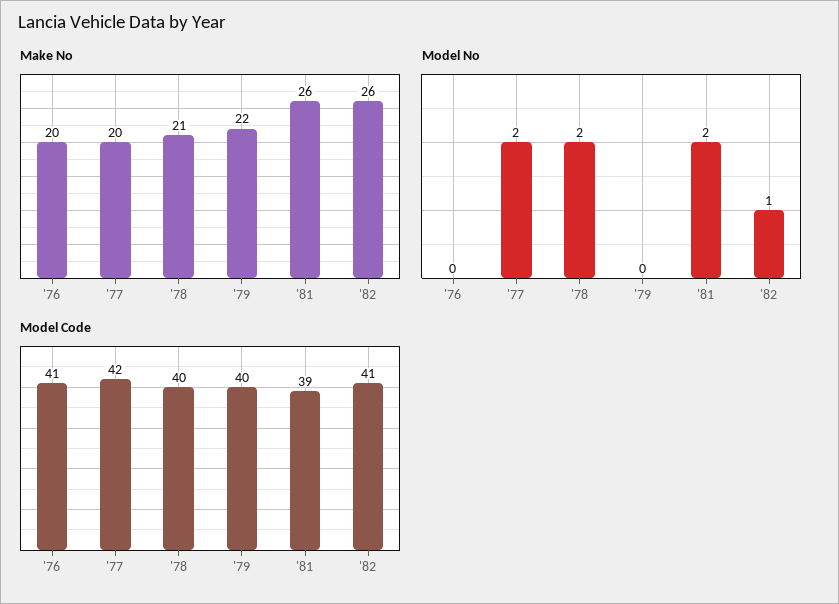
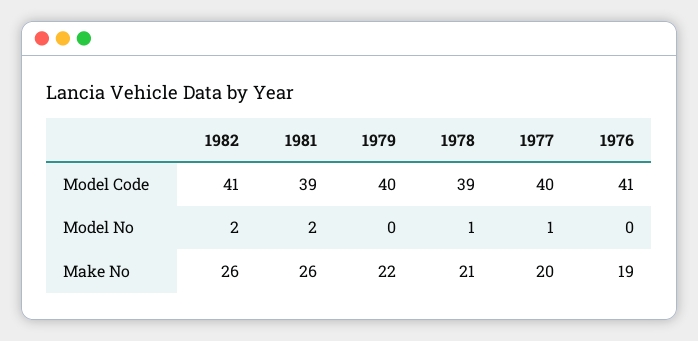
  {
    "Make No": {
-     "'76": 20,
+     "'76": 19,
      "'77": 20,
      "'78": 21,
      "'79": 22,
      "'81": 26,
      "'82": 26
    },
    "Model No": {
      "'76": 0,
-     "'77": 2,
+     "'77": 1,
-     "'78": 2,
+     "'78": 1,
      "'79": 0,
      "'81": 2,
-     "'82": 1
+     "'82": 2
    },
    "Model Code": {
      "'76": 41,
-     "'77": 42,
+     "'77": 40,
-     "'78": 40,
+     "'78": 39,
      "'79": 40,
      "'81": 39,
      "'82": 41
    }
  }

